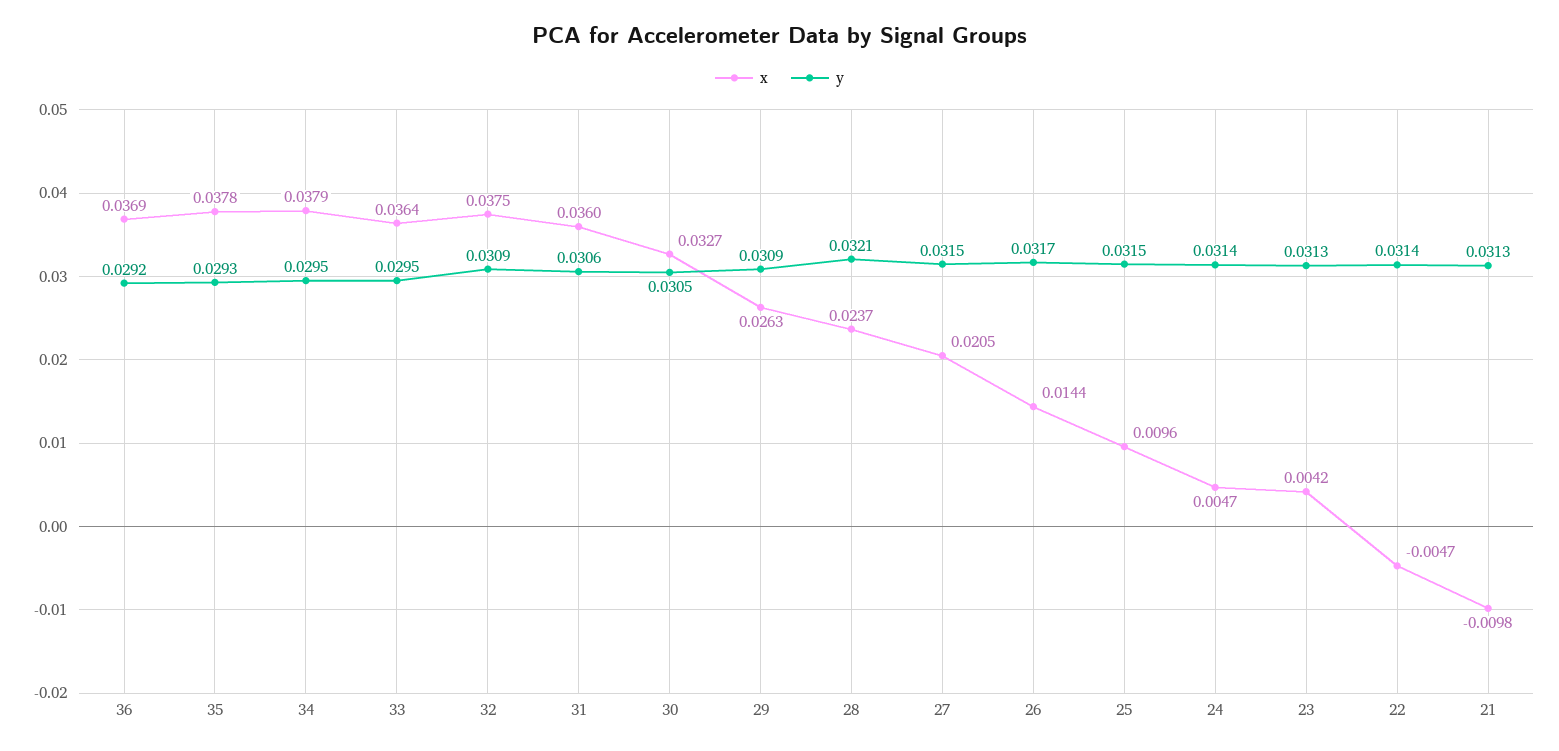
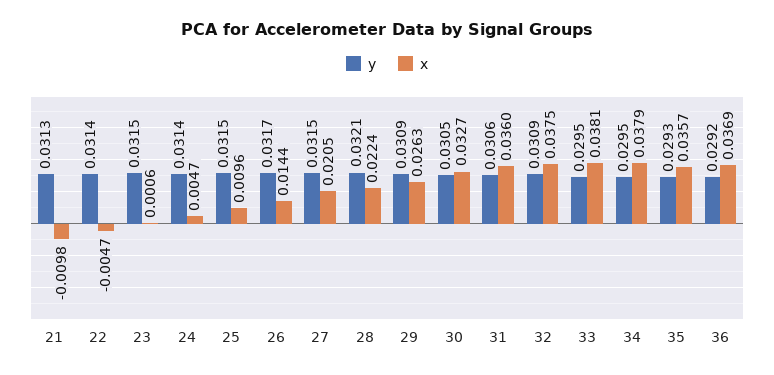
  {
    "x": {
      "36": 0.0369,
-     "35": 0.0378,
+     "35": 0.0357,
      "34": 0.0379,
-     "33": 0.0364,
+     "33": 0.0381,
      "32": 0.0375,
      "31": 0.036,
      "30": 0.0327,
      "29": 0.0263,
-     "28": 0.0237,
+     "28": 0.0224,
      "27": 0.0205,
      "26": 0.0144,
      "25": 0.0096,
      "24": 0.0047,
-     "23": 0.0042,
+     "23": 0.0006,
      "22": -0.0047,
      "21": -0.0098
    },
    "y": {
      "36": 0.0292,
      "35": 0.0293,
      "34": 0.0295,
      "33": 0.0295,
      "32": 0.0309,
      "31": 0.0306,
      "30": 0.0305,
      "29": 0.0309,
      "28": 0.0321,
      "27": 0.0315,
      "26": 0.0317,
      "25": 0.0315,
      "24": 0.0314,
-     "23": 0.0313,
+     "23": 0.0315,
      "22": 0.0314,
      "21": 0.0313
    }
  }

